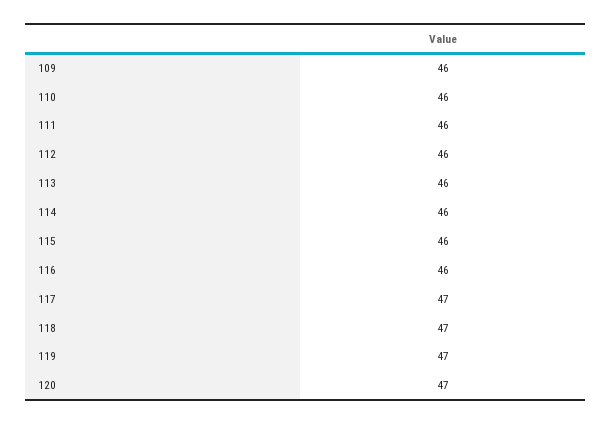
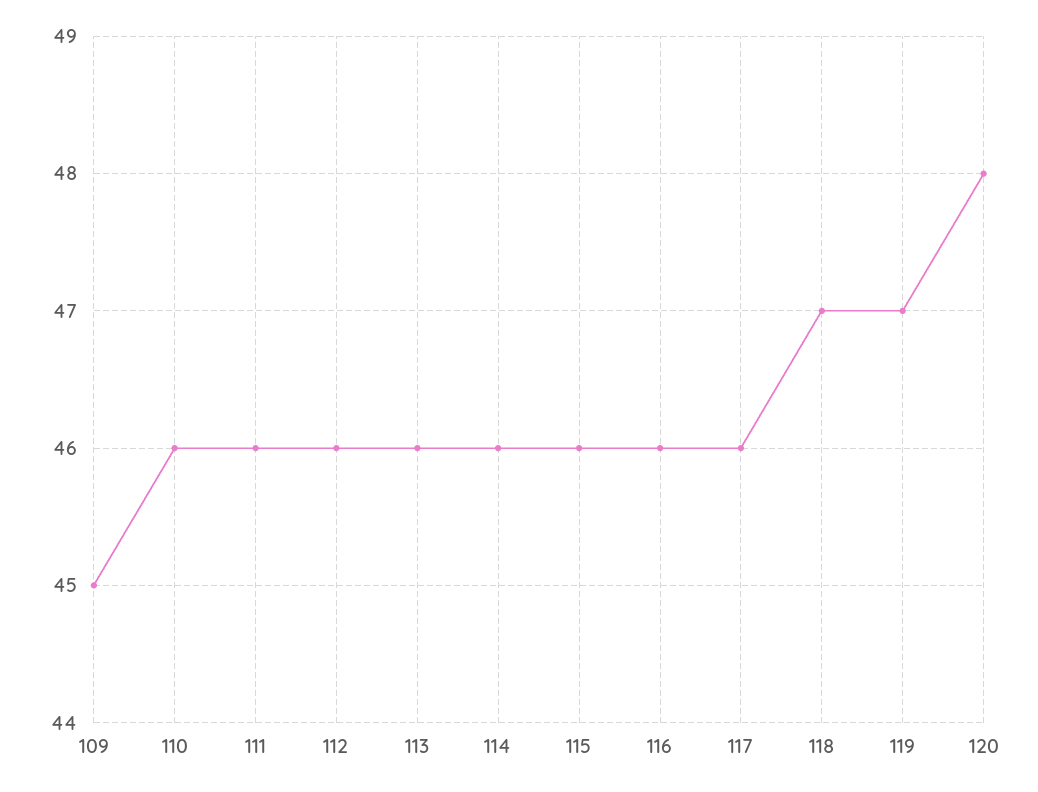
  {
-   "109": 46,
+   "109": 45,
    "110": 46,
    "111": 46,
    "112": 46,
    "113": 46,
    "114": 46,
    "115": 46,
    "116": 46,
-   "117": 47,
+   "117": 46,
    "118": 47,
    "119": 47,
-   "120": 47
+   "120": 48
  }

